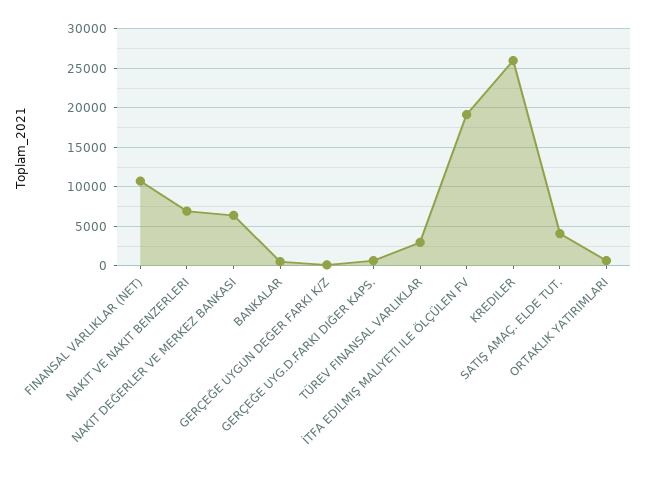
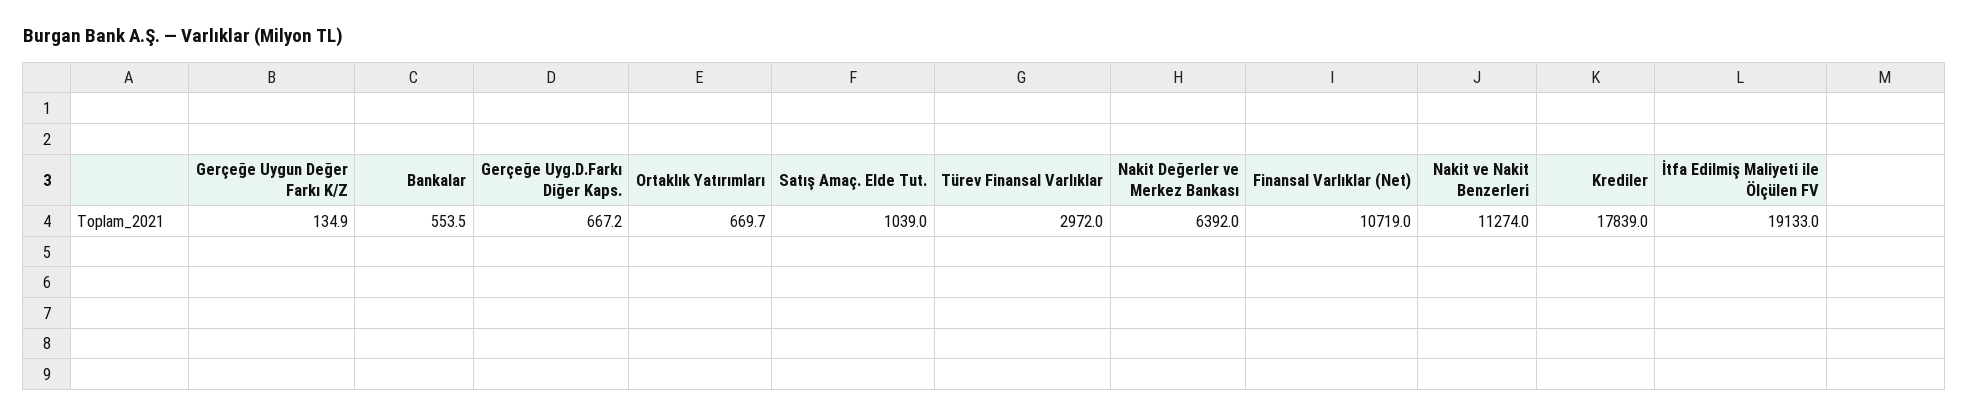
  {
    "FINANSAL VARLIKLAR (NET)": 10719,
-   "NAKIT VE NAKIT BENZERLERI": 7000,
+   "NAKIT VE NAKIT BENZERLERI": 11274,
    "NAKIT DEĞERLER VE MERKEZ BANKASI": 6392,
    "BANKALAR": 553.5,
    "GERÇEĞE UYGUN DEĞER FARKI K/Z": 134.9,
    "GERÇEĞE UYG.D.FARKI DIĞER KAPS.": 667.2,
    "TÜREV FINANSAL VARLIKLAR": 2972,
    "İTFA EDILMIŞ MALIYETI ILE ÖLÇÜLEN FV": 19133,
-   "KREDILER": 26000,
+   "KREDILER": 17839,
-   "SATIŞ AMAÇ. ELDE TUT.": 4000,
+   "SATIŞ AMAÇ. ELDE TUT.": 1039,
    "ORTAKLIK YATIRIMLARI": 669.7
  }

